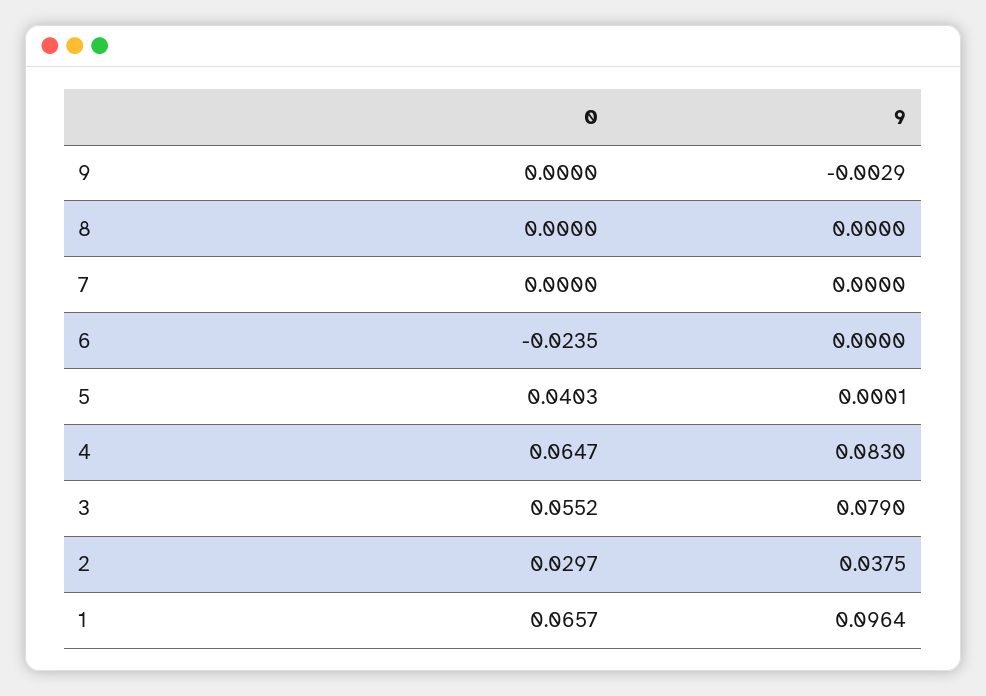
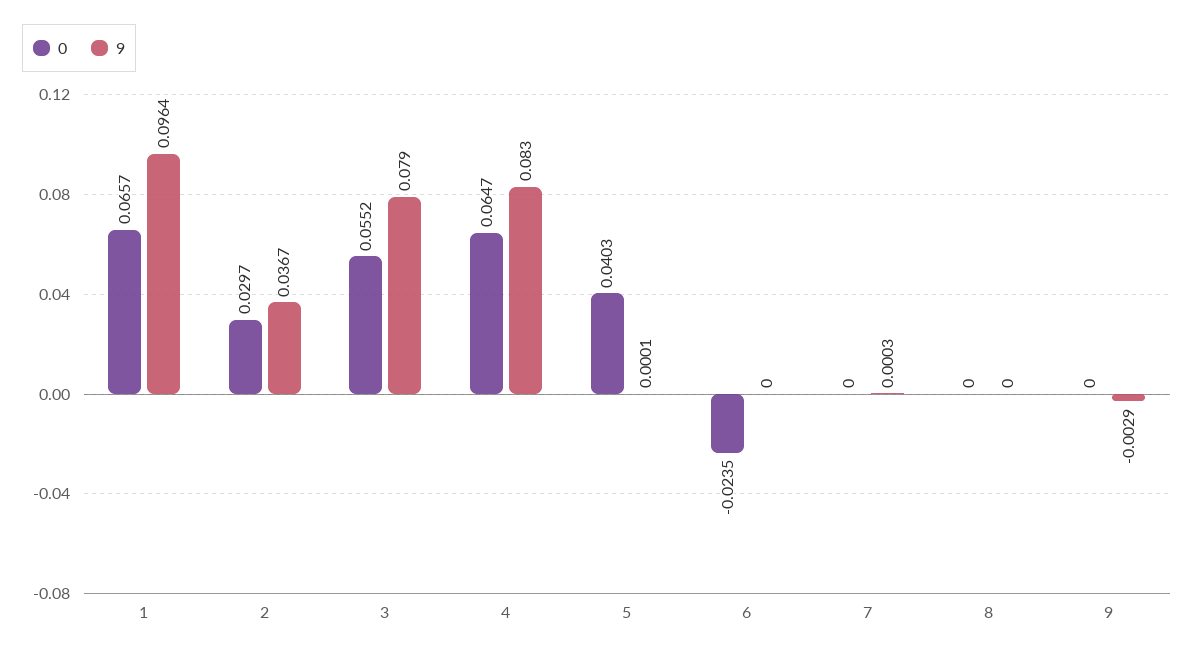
  {
    "0": {
      "9": 0,
      "8": 0,
      "7": 0,
      "6": -0.0235,
      "5": 0.0403,
      "4": 0.0647,
      "3": 0.0552,
      "2": 0.0297,
      "1": 0.0657
    },
    "9": {
      "9": -0.0029,
      "8": 0,
-     "7": 0,
+     "7": 0.0003,
      "6": 0,
      "5": 0.0001,
      "4": 0.083,
      "3": 0.079,
-     "2": 0.0375,
+     "2": 0.0367,
      "1": 0.0964
    }
  }

